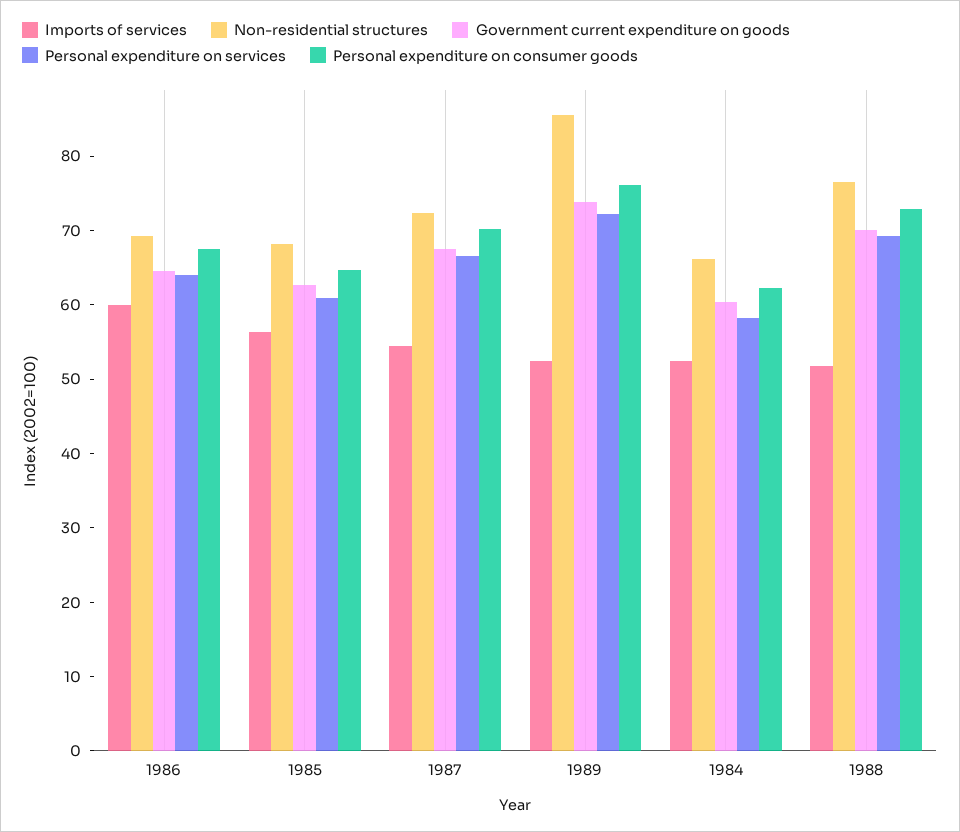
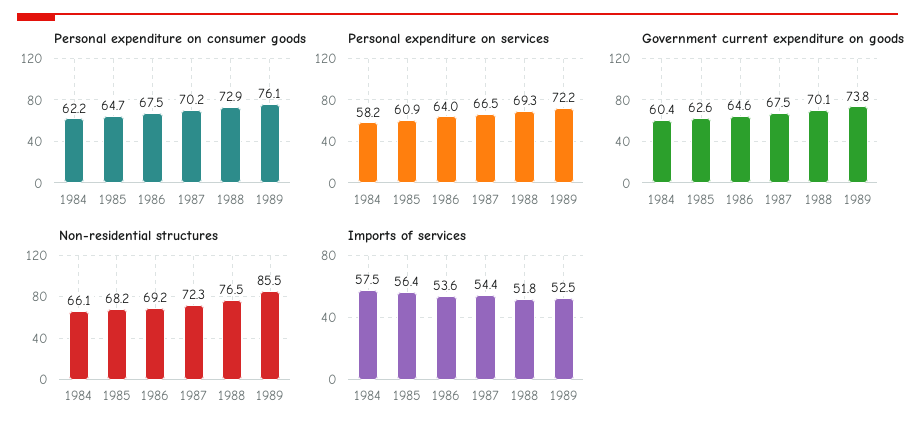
  {
    "Imports of services": {
-     "1986": 60,
+     "1986": 53.6,
      "1985": 56.4,
      "1987": 54.4,
      "1989": 52.5,
-     "1984": 52,
+     "1984": 57.5,
      "1988": 51.8
    },
    "Non-residential structures": {
      "1986": 69.2,
      "1985": 68.2,
      "1987": 72.3,
      "1989": 85.5,
      "1984": 66.1,
      "1988": 76.5
    },
    "Government current expenditure on goods": {
      "1986": 64.6,
      "1985": 62.6,
      "1987": 67.5,
      "1989": 73.8,
      "1984": 60.4,
      "1988": 70.1
    },
    "Personal expenditure on services": {
      "1986": 64,
      "1985": 60.9,
      "1987": 66.5,
      "1989": 72.2,
      "1984": 58.2,
      "1988": 69.3
    },
    "Personal expenditure on consumer goods": {
      "1986": 67.5,
      "1985": 64.7,
      "1987": 70.2,
      "1989": 76.1,
      "1984": 62.2,
      "1988": 72.9
    }
  }

